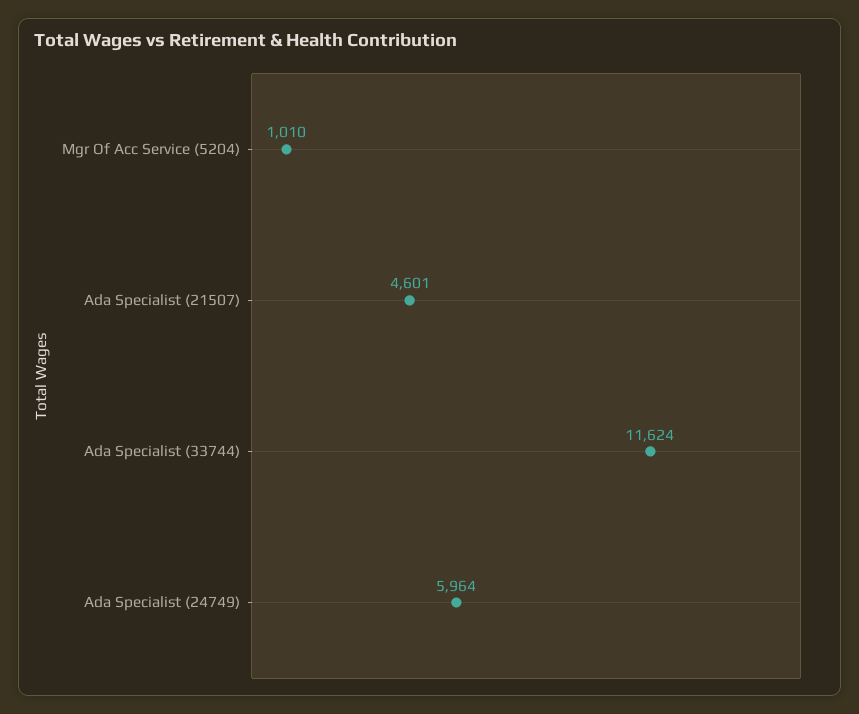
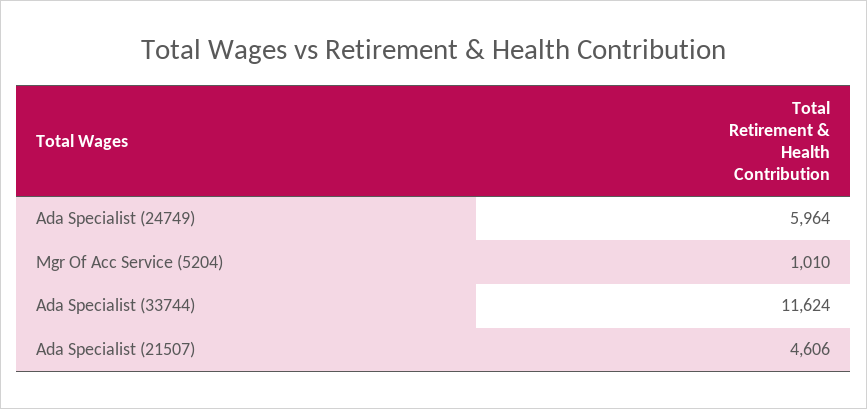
  {
    "Mgr Of Acc Service (5204)": 1010,
-   "Ada Specialist (21507)": 4601,
+   "Ada Specialist (21507)": 4606,
    "Ada Specialist (33744)": 11624,
    "Ada Specialist (24749)": 5964
  }

